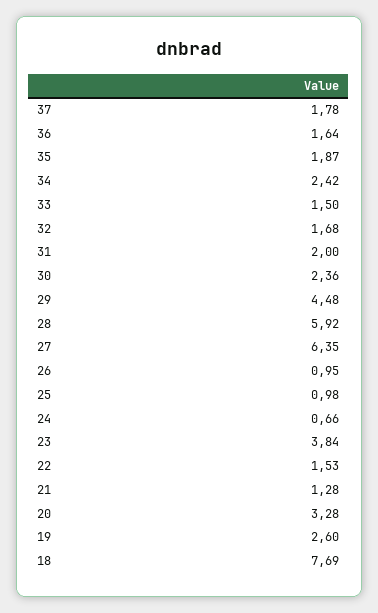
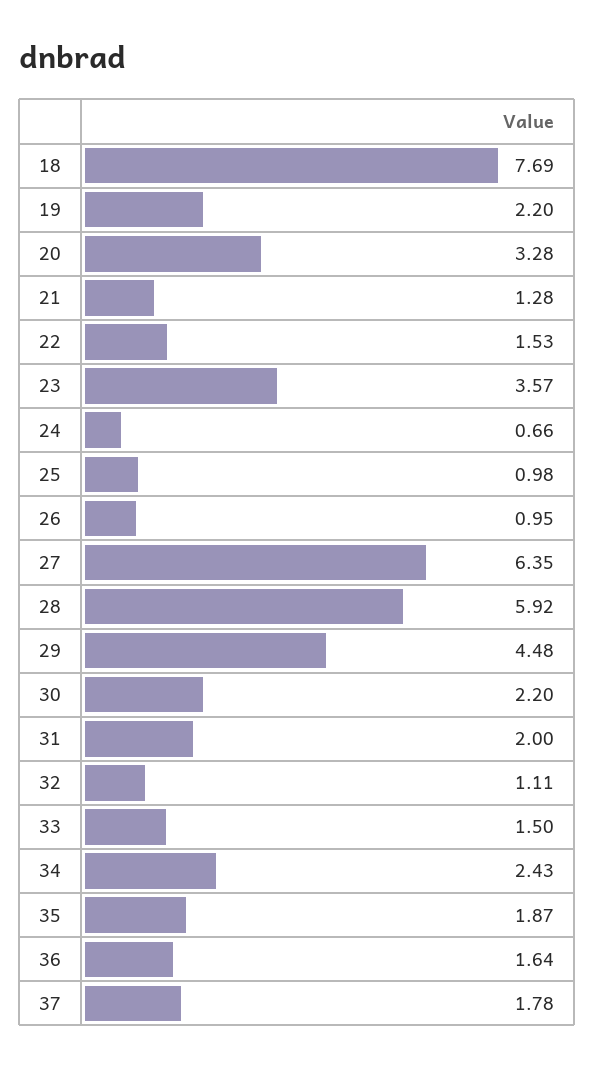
  {
    "37": 1.78,
    "36": 1.64,
    "35": 1.87,
-   "34": 2.42,
+   "34": 2.43,
    "33": 1.5,
-   "32": 1.68,
+   "32": 1.11,
    "31": 2,
-   "30": 2.36,
+   "30": 2.2,
    "29": 4.48,
    "28": 5.92,
    "27": 6.35,
    "26": 0.95,
    "25": 0.98,
    "24": 0.66,
-   "23": 3.84,
+   "23": 3.57,
    "22": 1.53,
    "21": 1.28,
    "20": 3.28,
-   "19": 2.6,
+   "19": 2.2,
    "18": 7.69
  }

